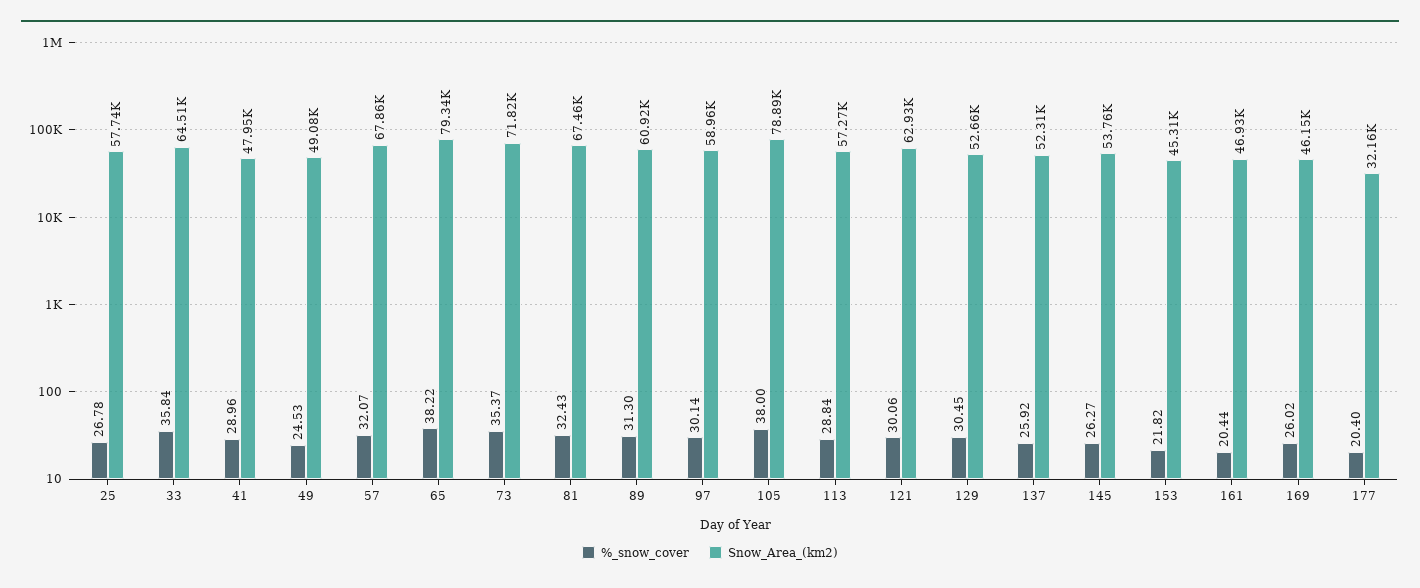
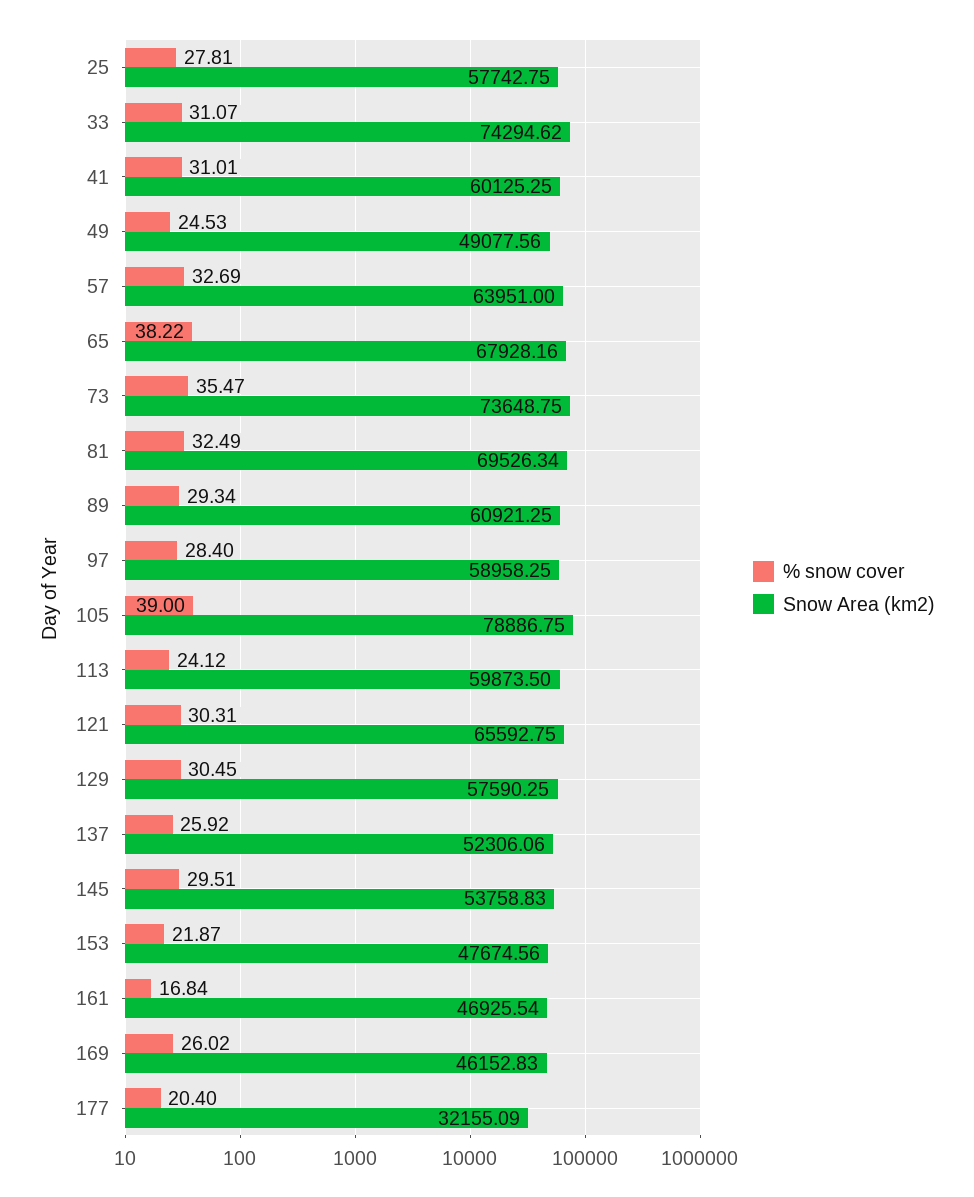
  {
    "%_snow_cover": {
-     "25": 26.78,
+     "25": 27.81,
-     "33": 35.84,
+     "33": 31.07,
-     "41": 28.96,
+     "41": 31.01,
      "49": 24.53,
-     "57": 32.07,
+     "57": 32.69,
      "65": 38.22,
-     "73": 35.37,
+     "73": 35.47,
-     "81": 32.43,
+     "81": 32.49,
-     "89": 31.3,
+     "89": 29.34,
-     "97": 30.14,
+     "97": 28.4,
-     "105": 38,
+     "105": 39,
-     "113": 28.84,
+     "113": 24.12,
-     "121": 30.06,
+     "121": 30.31,
      "129": 30.45,
      "137": 25.92,
-     "145": 26.27,
+     "145": 29.51,
-     "153": 21.82,
+     "153": 21.87,
-     "161": 20.44,
+     "161": 16.84,
      "169": 26.02,
      "177": 20.4
    },
    "Snow_Area_(km2)": {
      "25": 57742.75,
-     "33": 64510,
+     "33": 74294.62,
-     "41": 47950,
+     "41": 60125.25,
      "49": 49077.56,
-     "57": 67860,
+     "57": 63951,
-     "65": 79340,
+     "65": 67928.16,
-     "73": 71820,
+     "73": 73648.75,
-     "81": 67460,
+     "81": 69526.34,
      "89": 60921.25,
      "97": 58958.25,
      "105": 78886.75,
-     "113": 57270,
+     "113": 59873.5,
-     "121": 62930,
+     "121": 65592.75,
-     "129": 52660,
+     "129": 57590.25,
      "137": 52306.06,
      "145": 53758.83,
-     "153": 45310,
+     "153": 47674.56,
      "161": 46925.54,
      "169": 46152.83,
      "177": 32155.09
    }
  }

